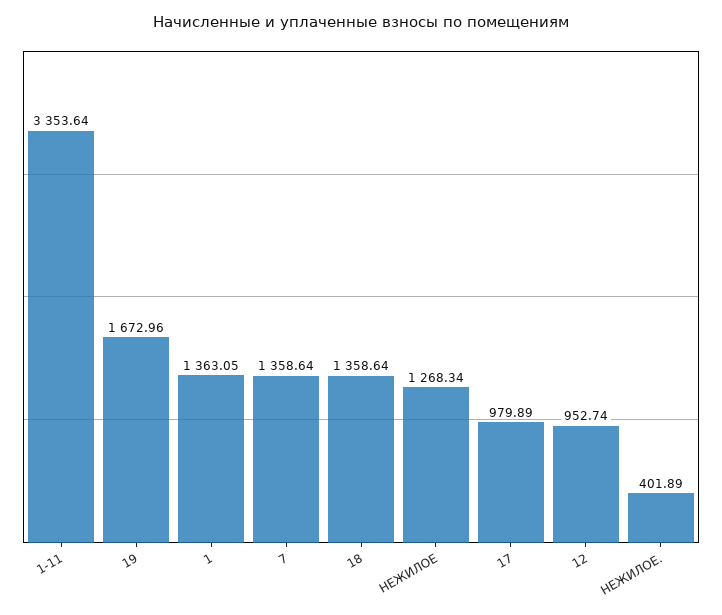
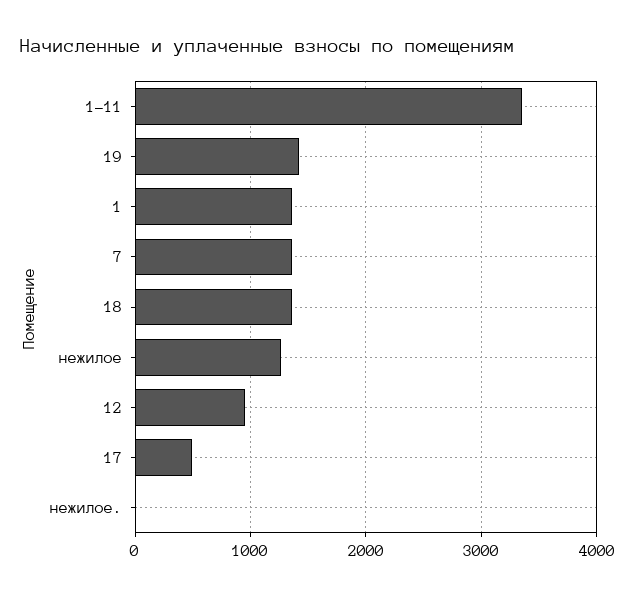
  {
    "1-11": 3353.64,
-   "19": 1672.96,
+   "19": 1400,
    "1": 1363.05,
    "7": 1358.64,
    "18": 1358.64,
    "НЕЖИЛОЕ": 1268.34,
-   "17": 979.89,
+   "17": 500,
    "12": 952.74,
-   "НЕЖИЛОЕ.": 401.89
+   "НЕЖИЛОЕ.": 0
  }

